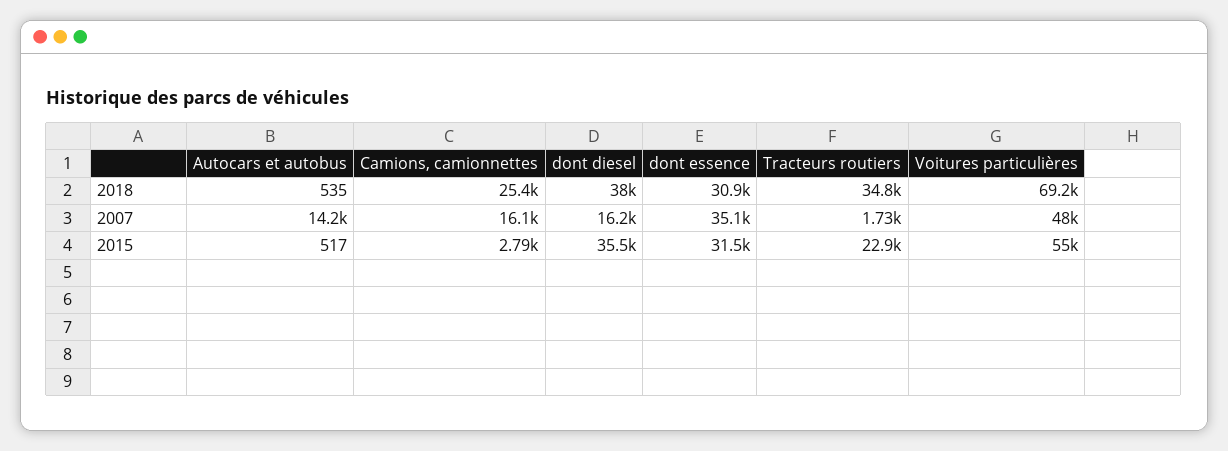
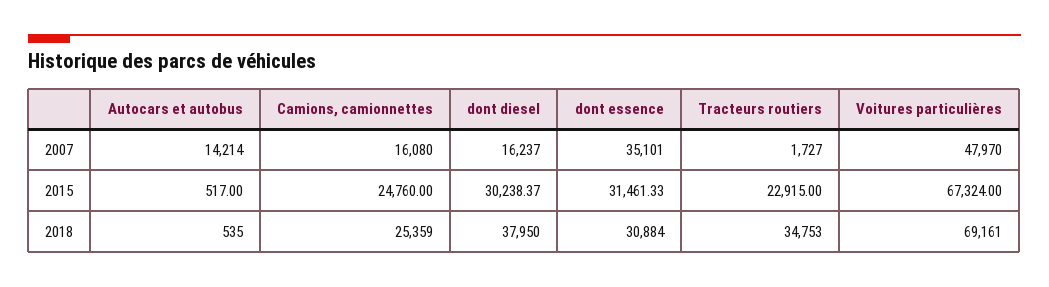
  {
    "Autocars et autobus": {
      "2018": 535,
      "2007": 14214,
      "2015": 517
    },
    "Camions, camionnettes": {
      "2018": 25359,
      "2007": 16080,
-     "2015": 2790
+     "2015": 24760
    },
    "dont diesel": {
      "2018": 37950,
      "2007": 16237,
-     "2015": 35500
+     "2015": 30238.37
    },
    "dont essence": {
      "2018": 30884,
      "2007": 35101,
      "2015": 31461.33
    },
    "Tracteurs routiers": {
      "2018": 34753,
      "2007": 1727,
      "2015": 22915
    },
    "Voitures particulières": {
      "2018": 69161,
      "2007": 47970,
-     "2015": 55000
+     "2015": 67324
    }
  }

